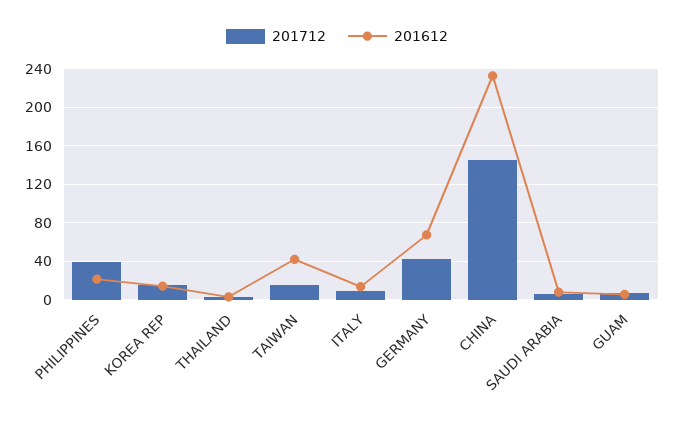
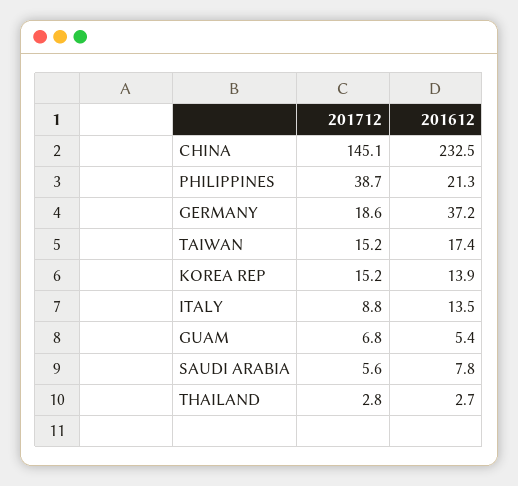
  {
    "201712": {
      "PHILIPPINES": 38.7,
      "KOREA REP": 15.2,
      "THAILAND": 2.8,
      "TAIWAN": 15.2,
      "ITALY": 8.8,
-     "GERMANY": 40,
+     "GERMANY": 18.6,
      "CHINA": 145.1,
      "SAUDI ARABIA": 5.6,
      "GUAM": 6.8
    },
    "201612": {
      "PHILIPPINES": 21.3,
      "KOREA REP": 13.9,
      "THAILAND": 2.7,
-     "TAIWAN": 40,
+     "TAIWAN": 17.4,
      "ITALY": 13.5,
-     "GERMANY": 70,
+     "GERMANY": 37.2,
      "CHINA": 232.5,
      "SAUDI ARABIA": 7.8,
      "GUAM": 5.4
    }
  }

